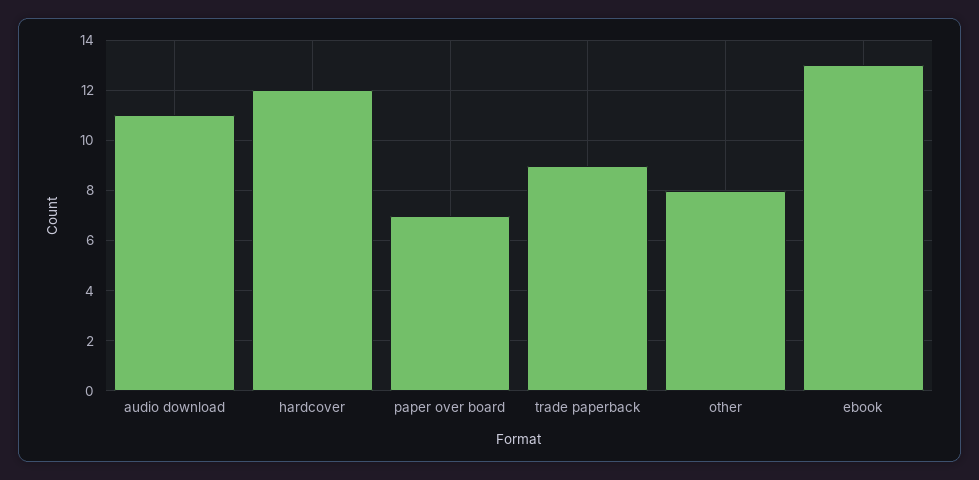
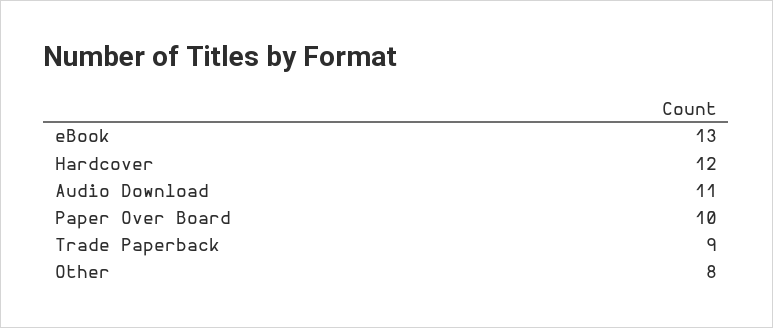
  {
    "audio download": 11,
    "hardcover": 12,
-   "paper over board": 7,
+   "paper over board": 10,
    "trade paperback": 9,
    "other": 8,
    "ebook": 13
  }

